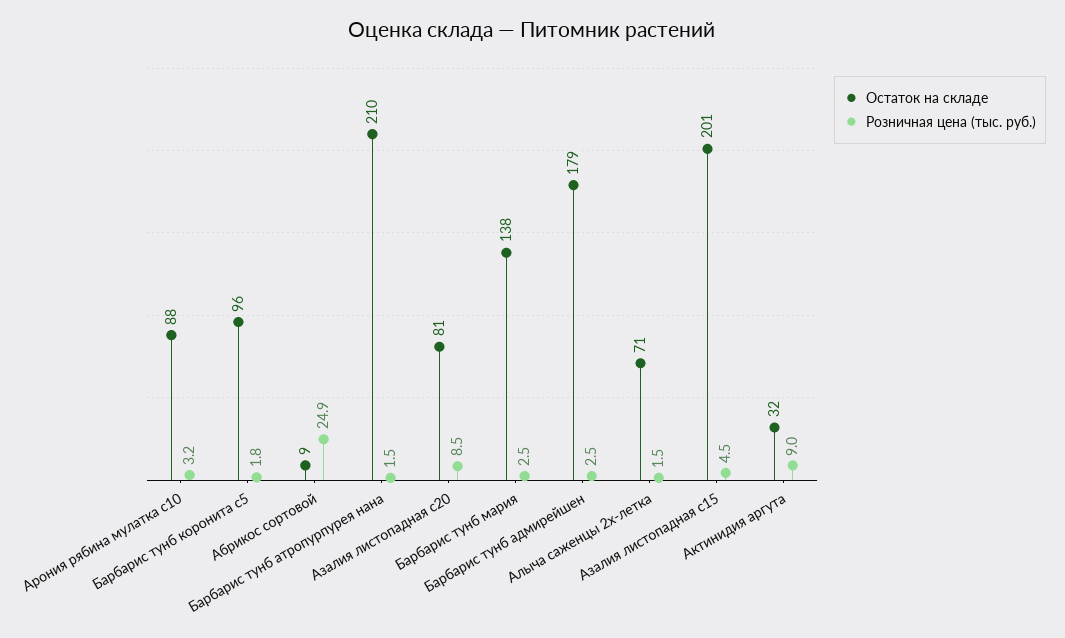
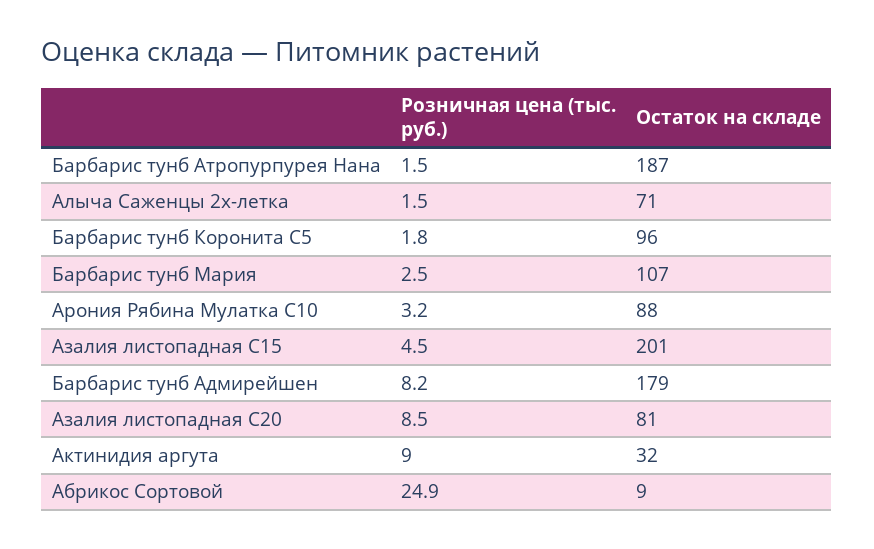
  {
    "Остаток на складе": {
      "Арония рябина мулатка c10": 88,
      "Барбарис тунб коронита c5": 96,
      "Абрикос сортовой": 9,
-     "Барбарис тунб атропурпурея нана": 210,
+     "Барбарис тунб атропурпурея нана": 187,
      "Азалия листопадная с20": 81,
-     "Барбарис тунб мария": 138,
+     "Барбарис тунб мария": 107,
      "Барбарис тунб адмирейшен": 179,
      "Алыча саженцы 2х-летка": 71,
      "Азалия листопадная c15": 201,
      "Актинидия аргута": 32
    },
    "Розничная цена (тыс. руб.)": {
      "Арония рябина мулатка c10": 3.2,
      "Барбарис тунб коронита c5": 1.8,
      "Абрикос сортовой": 24.9,
      "Барбарис тунб атропурпурея нана": 1.5,
      "Азалия листопадная с20": 8.5,
      "Барбарис тунб мария": 2.5,
-     "Барбарис тунб адмирейшен": 2.5,
+     "Барбарис тунб адмирейшен": 8.2,
      "Алыча саженцы 2х-летка": 1.5,
      "Азалия листопадная c15": 4.5,
      "Актинидия аргута": 9
    }
  }

